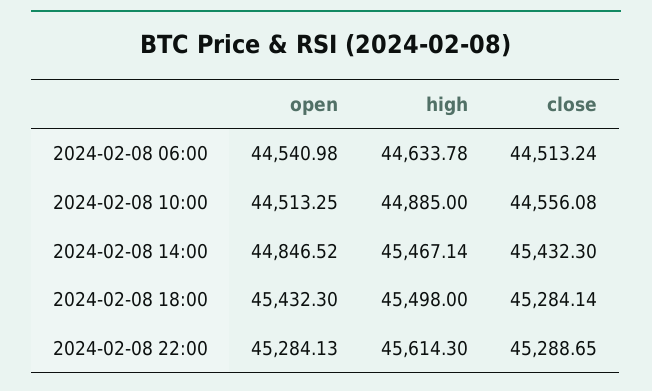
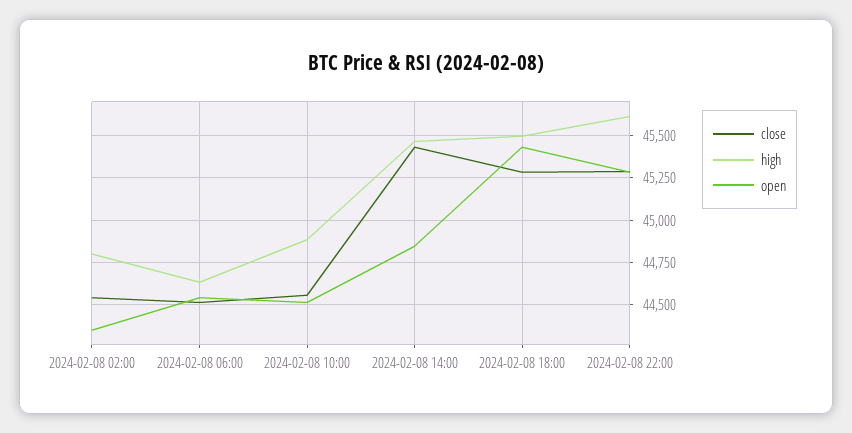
  {
    "open": {
      "2024-02-08 06:00": 44540.98,
      "2024-02-08 10:00": 44513.25,
      "2024-02-08 14:00": 44846.52,
      "2024-02-08 18:00": 45432.3,
-     "2024-02-08 22:00": 45284.13
+     "2024-02-08 22:00": 45284.13,
+     "2024-02-08 02:00": 44350
    },
    "high": {
      "2024-02-08 06:00": 44633.78,
      "2024-02-08 10:00": 44885,
      "2024-02-08 14:00": 45467.14,
      "2024-02-08 18:00": 45498,
-     "2024-02-08 22:00": 45614.3
+     "2024-02-08 22:00": 45614.3,
+     "2024-02-08 02:00": 44800
    },
    "close": {
      "2024-02-08 06:00": 44513.24,
      "2024-02-08 10:00": 44556.08,
      "2024-02-08 14:00": 45432.3,
      "2024-02-08 18:00": 45284.14,
-     "2024-02-08 22:00": 45288.65
+     "2024-02-08 22:00": 45288.65,
+     "2024-02-08 02:00": 44550
    }
  }

